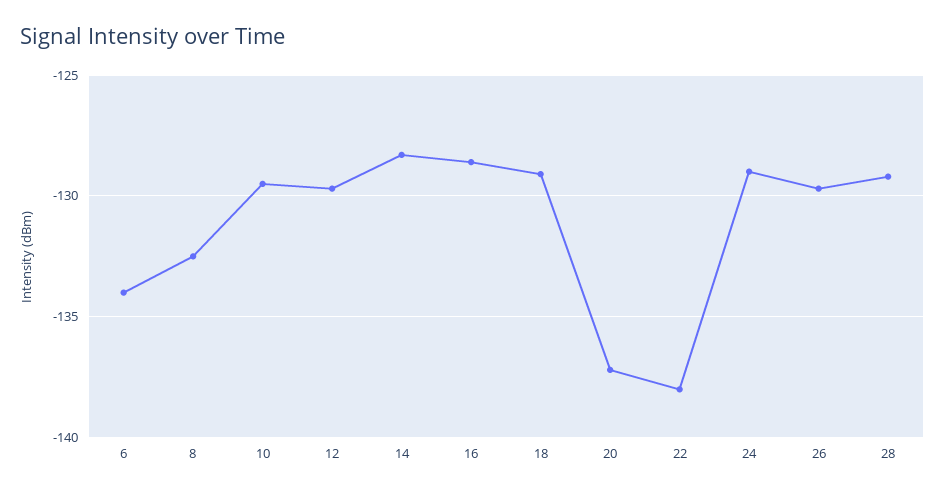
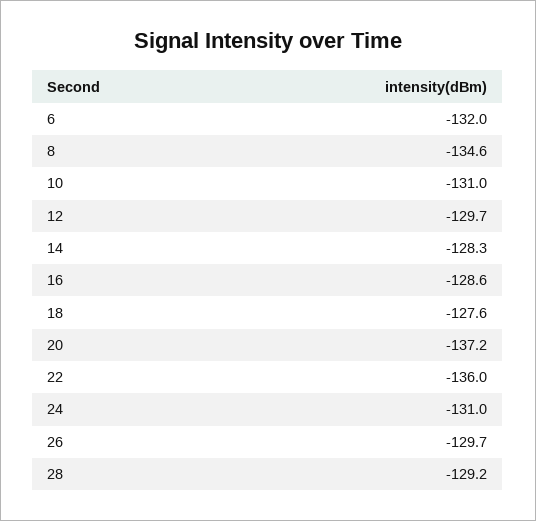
  {
-   "6": -134,
+   "6": -132,
-   "8": -132.5,
+   "8": -134.6,
-   "10": -129.5,
+   "10": -131,
    "12": -129.7,
    "14": -128.3,
    "16": -128.6,
-   "18": -129,
+   "18": -127.6,
    "20": -137.2,
-   "22": -138,
+   "22": -136,
-   "24": -129,
+   "24": -131,
    "26": -129.7,
    "28": -129.2
  }

